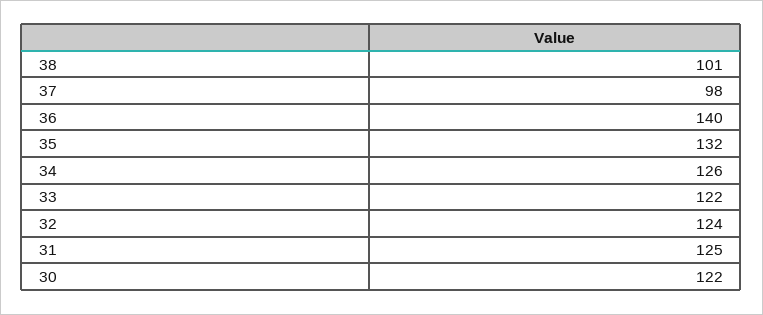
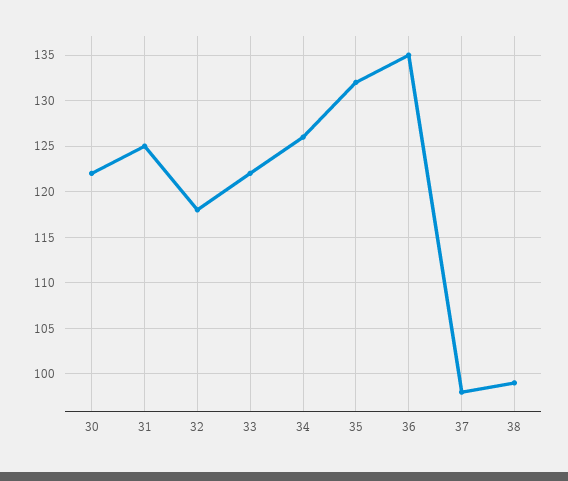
  {
-   "38": 101,
+   "38": 99,
    "37": 98,
-   "36": 140,
+   "36": 135,
    "35": 132,
    "34": 126,
    "33": 122,
-   "32": 124,
+   "32": 118,
    "31": 125,
    "30": 122
  }

